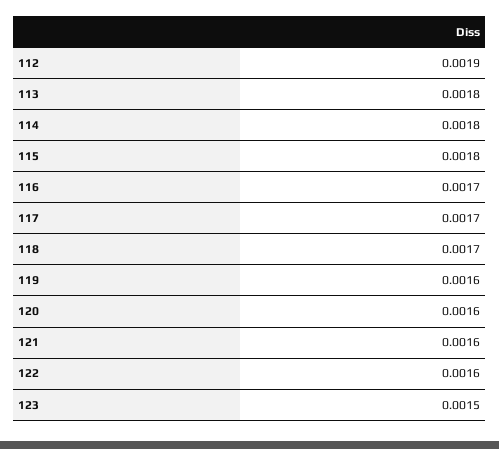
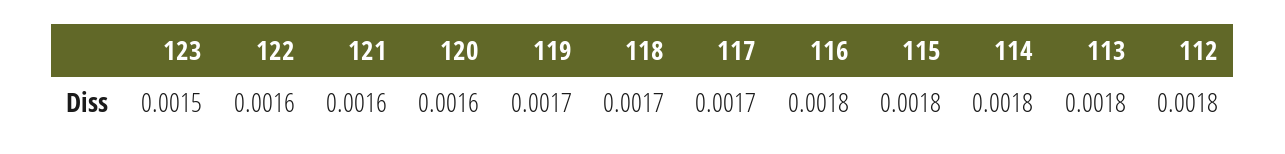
  {
-   "112": 0.0019,
+   "112": 0.0018,
    "113": 0.0018,
    "114": 0.0018,
    "115": 0.0018,
-   "116": 0.0017,
+   "116": 0.0018,
    "117": 0.0017,
    "118": 0.0017,
-   "119": 0.0016,
+   "119": 0.0017,
    "120": 0.0016,
    "121": 0.0016,
    "122": 0.0016,
    "123": 0.0015
  }

